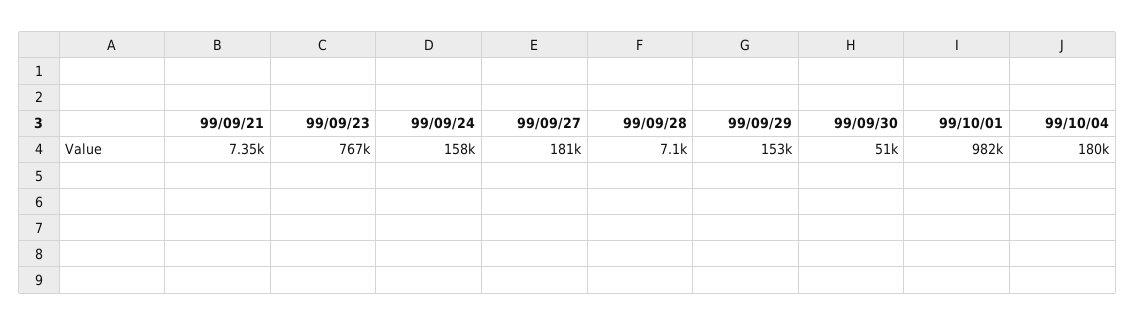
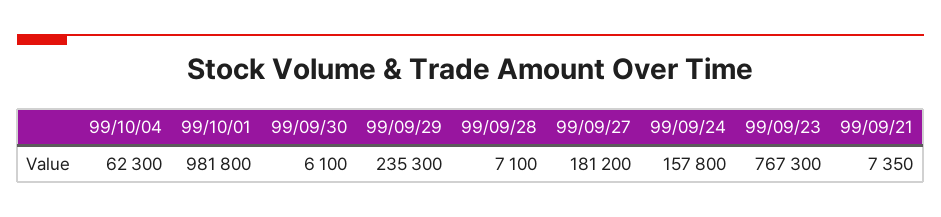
  {
    "99/09/21": 7350,
    "99/09/23": 767300,
    "99/09/24": 157800,
    "99/09/27": 181200,
    "99/09/28": 7100,
-   "99/09/29": 153000,
+   "99/09/29": 235300,
-   "99/09/30": 51000,
+   "99/09/30": 6100,
    "99/10/01": 981800,
-   "99/10/04": 180000
+   "99/10/04": 62300
  }

